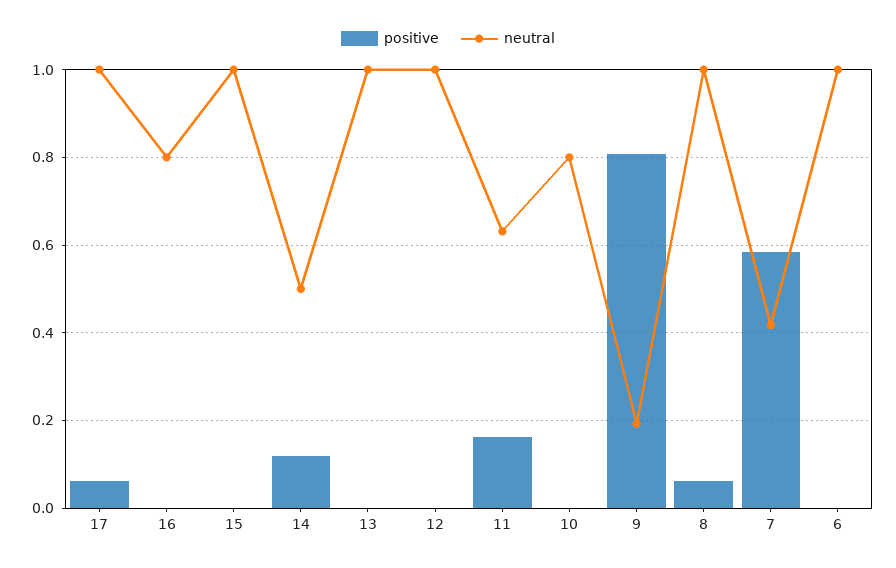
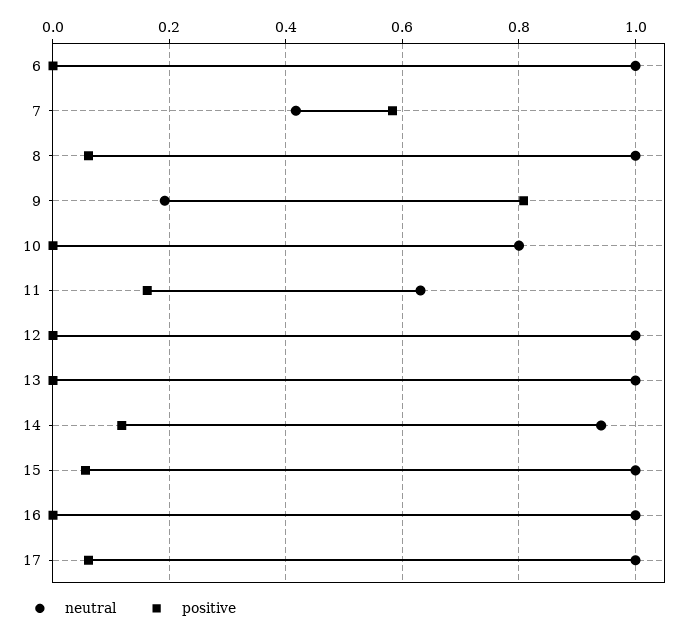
  {
    "positive": {
      "17": 0.06,
      "16": 0,
-     "15": 0,
+     "15": 0.06,
      "14": 0.12,
      "13": 0,
      "12": 0,
      "11": 0.16,
      "10": 0,
      "9": 0.8,
      "8": 0.06,
      "7": 0.58,
      "6": 0
    },
    "neutral": {
      "17": 1,
-     "16": 0.8,
+     "16": 1,
      "15": 1,
-     "14": 0.5,
+     "14": 0.94,
      "13": 1,
      "12": 1,
      "11": 0.64,
      "10": 0.8,
      "9": 0.2,
      "8": 1,
      "7": 0.42,
      "6": 1
    }
  }

